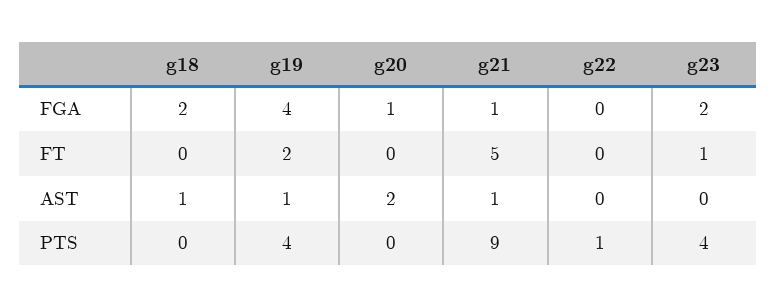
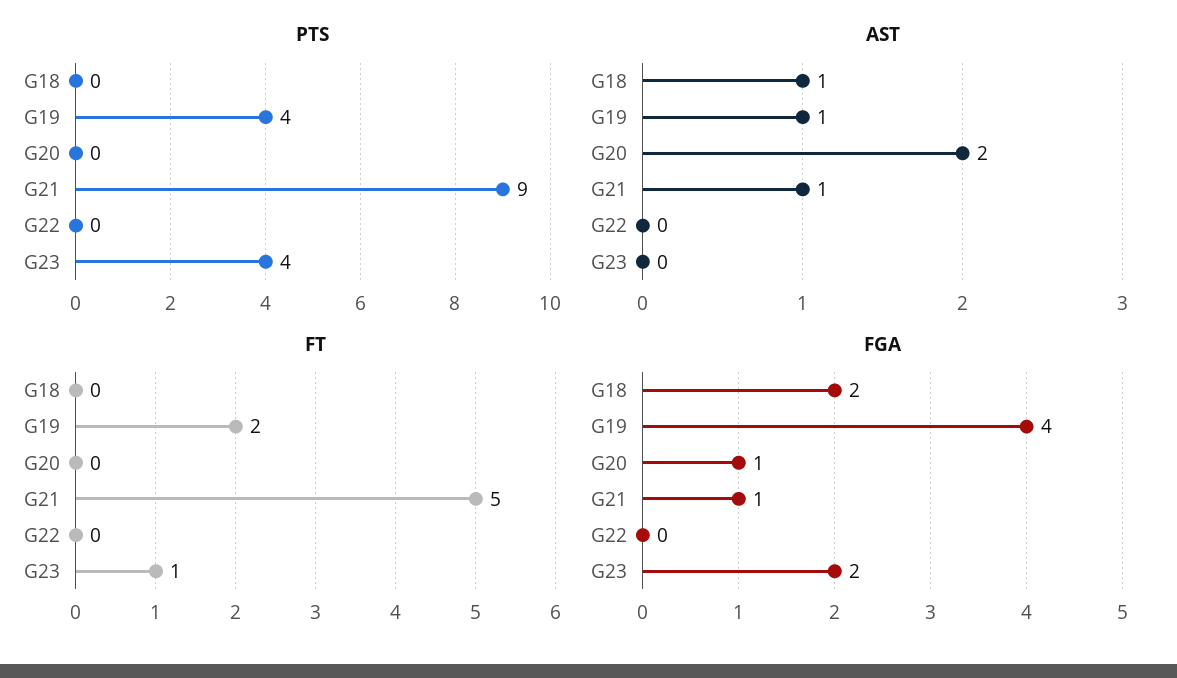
  {
    "FGA": {
      "g18": 2,
      "g19": 4,
      "g20": 1,
      "g21": 1,
      "g22": 0,
      "g23": 2
    },
    "FT": {
      "g18": 0,
      "g19": 2,
      "g20": 0,
      "g21": 5,
      "g22": 0,
      "g23": 1
    },
    "AST": {
      "g18": 1,
      "g19": 1,
      "g20": 2,
      "g21": 1,
      "g22": 0,
      "g23": 0
    },
    "PTS": {
      "g18": 0,
      "g19": 4,
      "g20": 0,
      "g21": 9,
-     "g22": 1,
+     "g22": 0,
      "g23": 4
    }
  }

